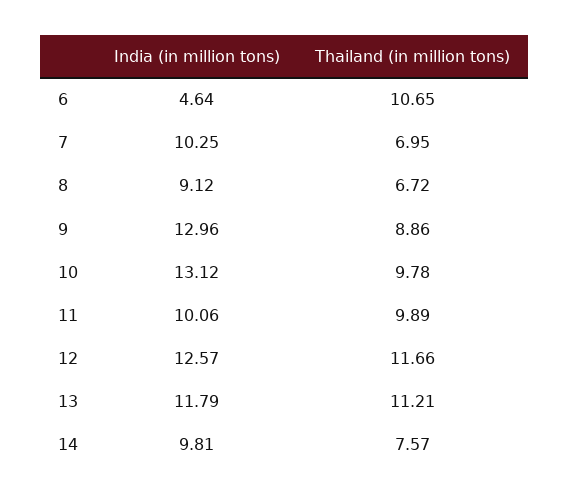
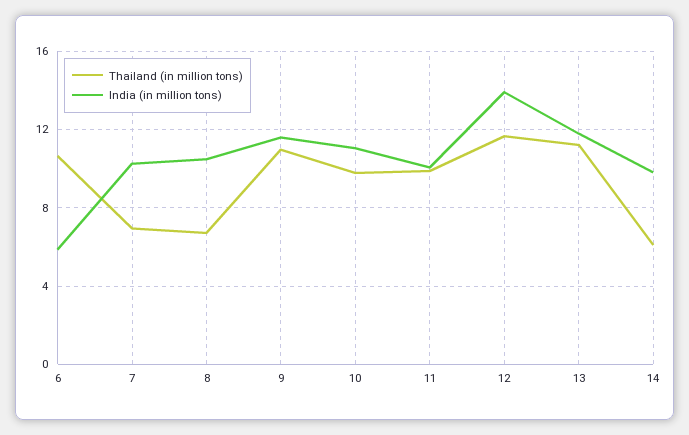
  {
    "India (in million tons)": {
-     "6": 4.64,
+     "6": 6,
      "7": 10.25,
-     "8": 9.12,
+     "8": 10.5,
-     "9": 12.96,
+     "9": 11.5,
-     "10": 13.12,
+     "10": 11,
      "11": 10.06,
-     "12": 12.57,
+     "12": 14,
      "13": 11.79,
      "14": 9.81
    },
    "Thailand (in million tons)": {
      "6": 10.65,
      "7": 6.95,
      "8": 6.72,
-     "9": 8.86,
+     "9": 11,
      "10": 9.78,
      "11": 9.89,
      "12": 11.66,
      "13": 11.21,
-     "14": 7.57
+     "14": 6
    }
  }

